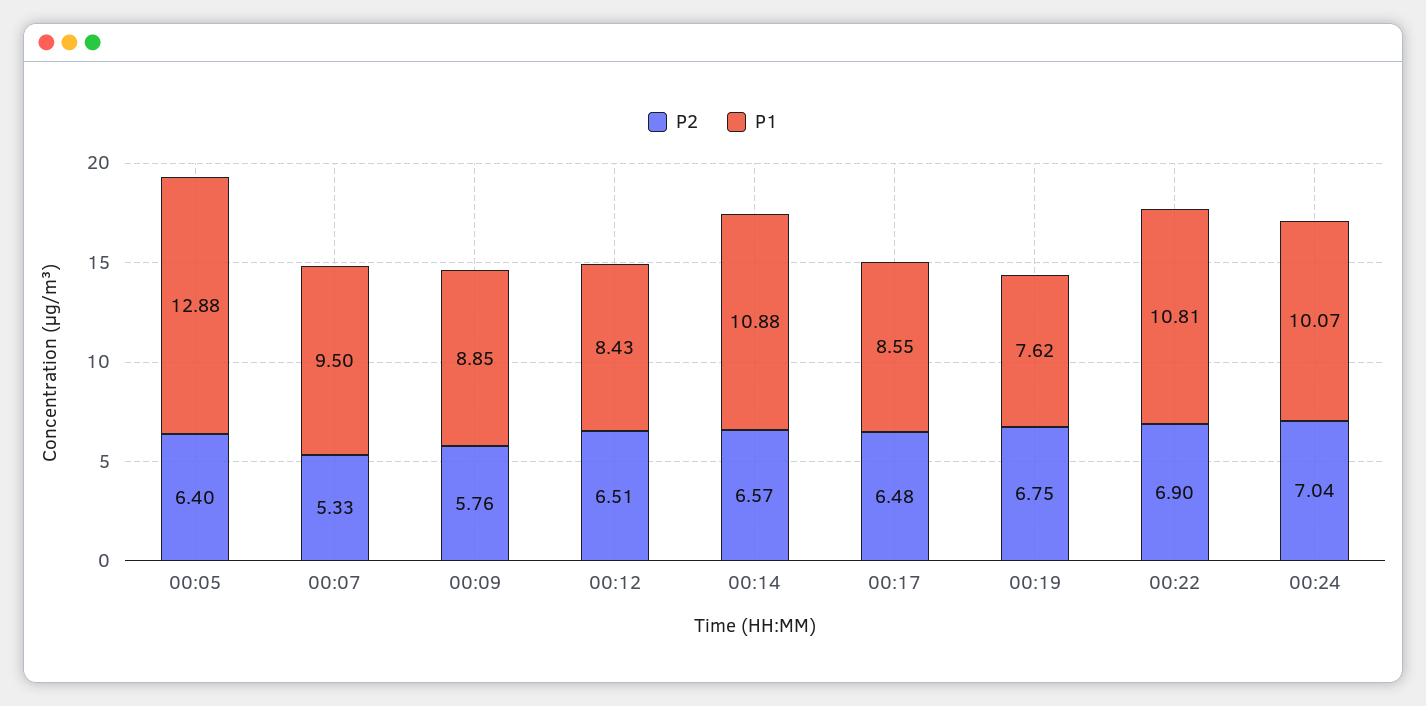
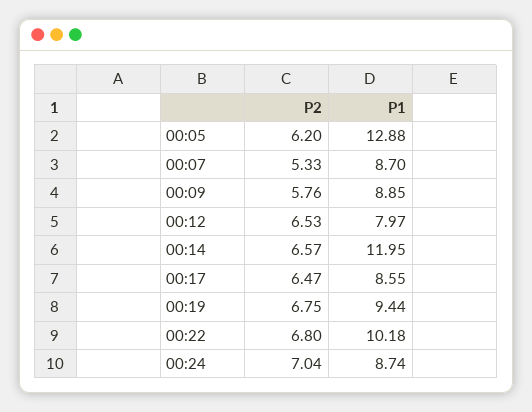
  {
    "P2": {
-     "00:05": 6.4,
+     "00:05": 6.2,
      "00:07": 5.33,
      "00:09": 5.76,
-     "00:12": 6.51,
+     "00:12": 6.53,
      "00:14": 6.57,
-     "00:17": 6.48,
+     "00:17": 6.47,
      "00:19": 6.75,
-     "00:22": 6.9,
+     "00:22": 6.8,
      "00:24": 7.04
    },
    "P1": {
      "00:05": 12.88,
-     "00:07": 9.5,
+     "00:07": 8.7,
      "00:09": 8.85,
-     "00:12": 8.43,
+     "00:12": 7.97,
-     "00:14": 10.88,
+     "00:14": 11.95,
      "00:17": 8.55,
-     "00:19": 7.62,
+     "00:19": 9.44,
-     "00:22": 10.81,
+     "00:22": 10.18,
-     "00:24": 10.07
+     "00:24": 8.74
    }
  }

